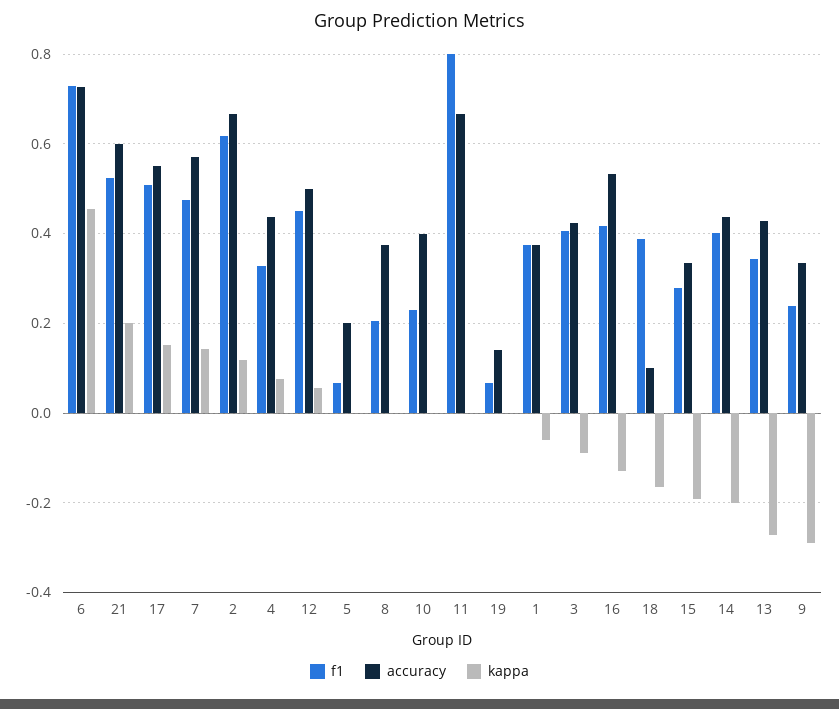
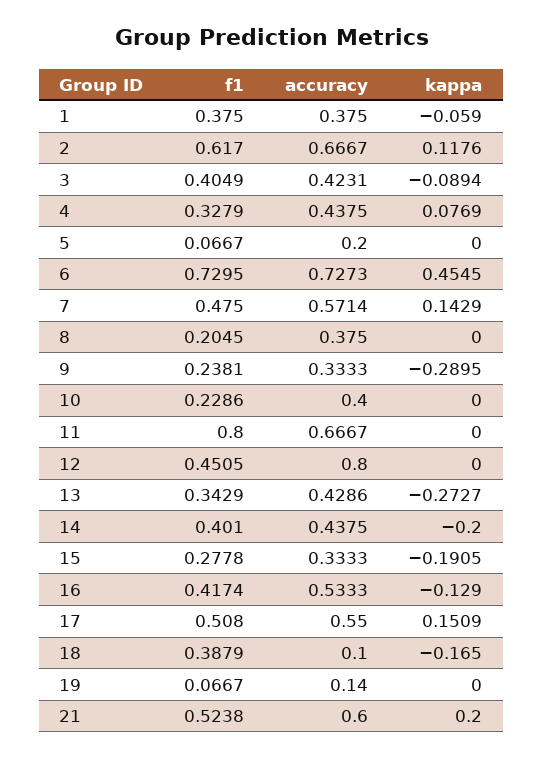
  {
    "f1": {
      "6": 0.7295,
      "21": 0.5238,
      "17": 0.508,
      "7": 0.475,
      "2": 0.617,
      "4": 0.3279,
      "12": 0.4505,
      "5": 0.0667,
      "8": 0.2045,
      "10": 0.2286,
      "11": 0.8,
      "19": 0.0667,
      "1": 0.375,
      "3": 0.4049,
      "16": 0.4174,
      "18": 0.3879,
      "15": 0.2778,
      "14": 0.401,
      "13": 0.3429,
      "9": 0.2381
    },
    "accuracy": {
      "6": 0.7273,
      "21": 0.6,
      "17": 0.55,
      "7": 0.5714,
      "2": 0.6667,
      "4": 0.4375,
-     "12": 0.5,
+     "12": 0.8,
      "5": 0.2,
      "8": 0.375,
      "10": 0.4,
      "11": 0.6667,
      "19": 0.14,
      "1": 0.375,
      "3": 0.4231,
      "16": 0.5333,
      "18": 0.1,
      "15": 0.3333,
      "14": 0.4375,
      "13": 0.4286,
      "9": 0.3333
    },
    "kappa": {
      "6": 0.4545,
      "21": 0.2,
      "17": 0.1509,
      "7": 0.1429,
      "2": 0.1176,
      "4": 0.0769,
-     "12": 0.06,
+     "12": 0,
      "5": 0,
      "8": 0,
      "10": 0,
      "11": 0,
      "19": 0,
      "1": -0.059,
      "3": -0.0894,
      "16": -0.129,
      "18": -0.165,
      "15": -0.1905,
      "14": -0.2,
      "13": -0.2727,
      "9": -0.2895
    }
  }

